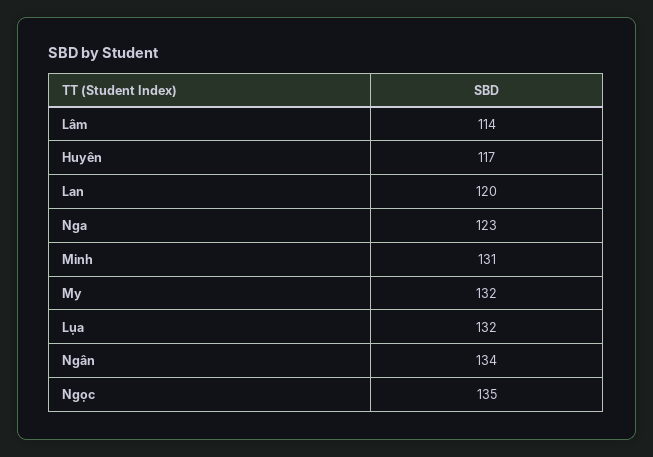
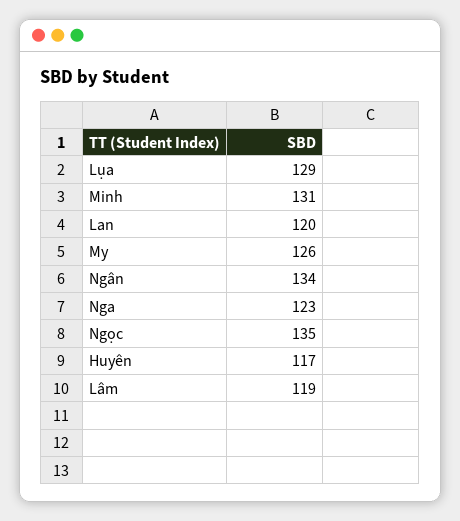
  {
-   "Lâm": 114,
+   "Lâm": 119,
    "Huyên": 117,
    "Lan": 120,
    "Nga": 123,
    "Minh": 131,
-   "My": 132,
+   "My": 126,
-   "Lụa": 132,
+   "Lụa": 129,
    "Ngân": 134,
    "Ngọc": 135
  }

